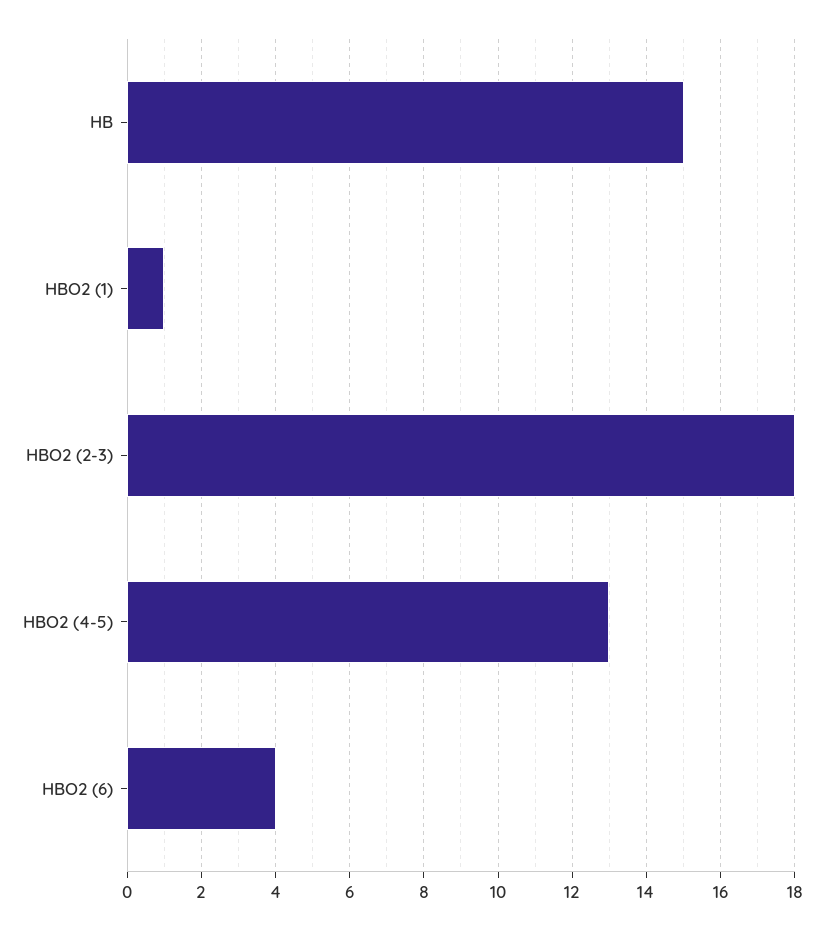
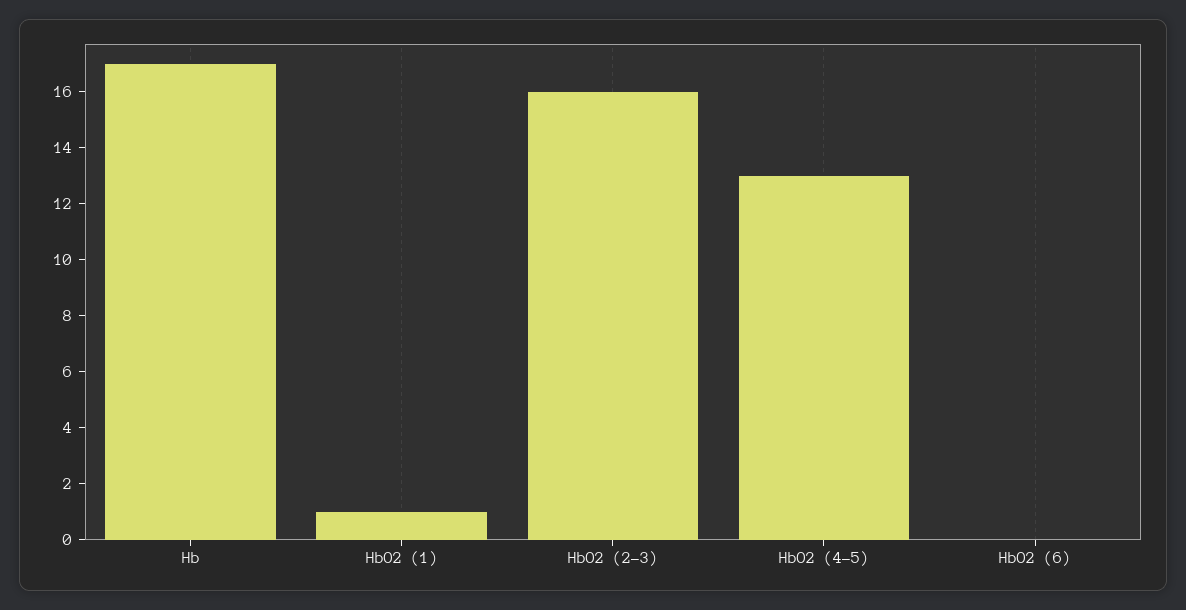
  {
-   "HB": 15,
+   "HB": 17,
    "HBO2 (1)": 1,
-   "HBO2 (2-3)": 18,
+   "HBO2 (2-3)": 16,
    "HBO2 (4-5)": 13,
-   "HBO2 (6)": 4
+   "HBO2 (6)": 0
  }

